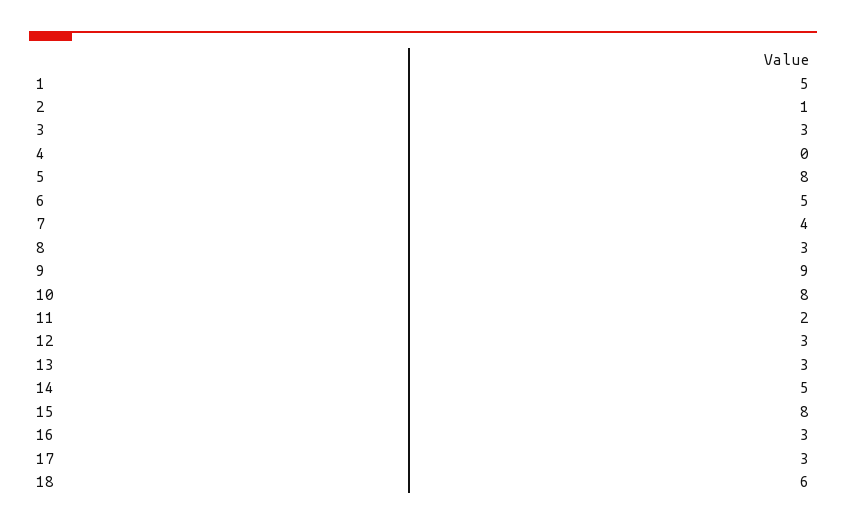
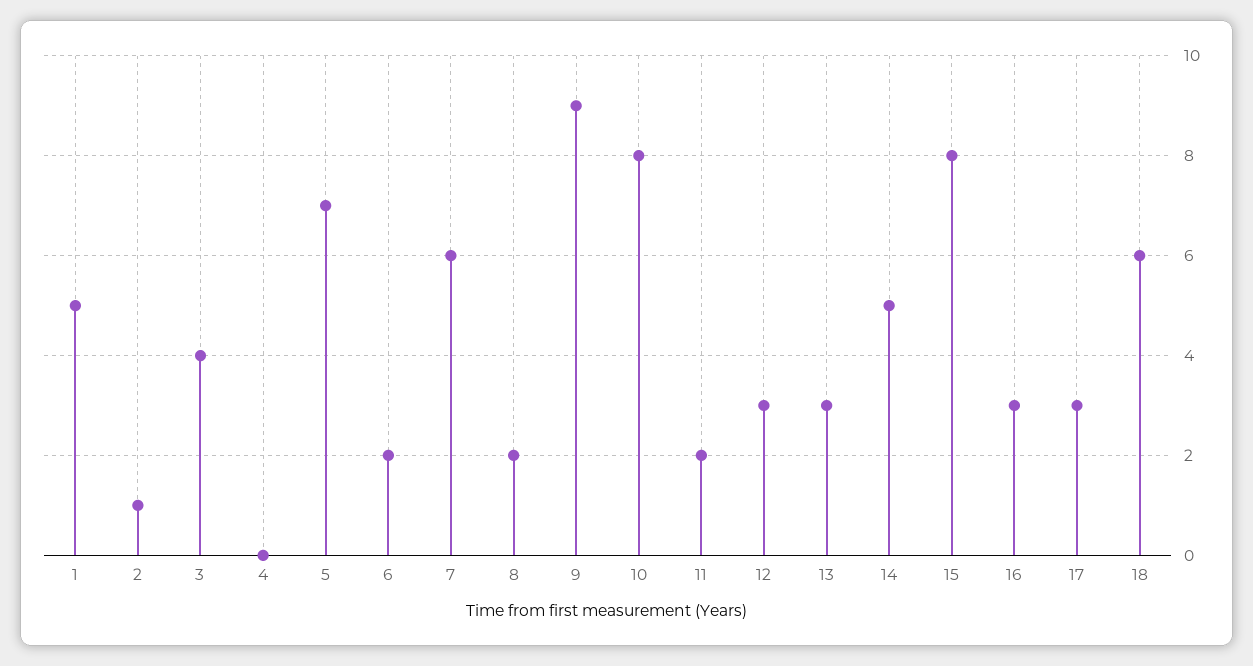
  {
    "1": 5,
    "2": 1,
-   "3": 3,
+   "3": 4,
    "4": 0,
-   "5": 8,
+   "5": 7,
-   "6": 5,
+   "6": 2,
-   "7": 4,
+   "7": 6,
-   "8": 3,
+   "8": 2,
    "9": 9,
    "10": 8,
    "11": 2,
    "12": 3,
    "13": 3,
    "14": 5,
    "15": 8,
    "16": 3,
    "17": 3,
    "18": 6
  }

